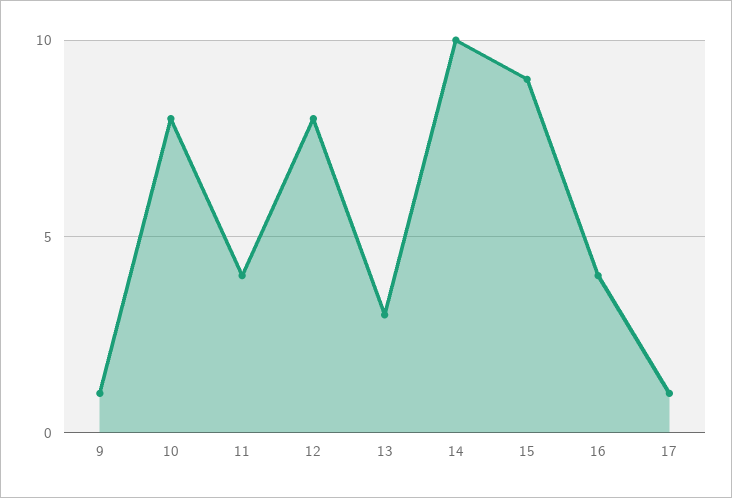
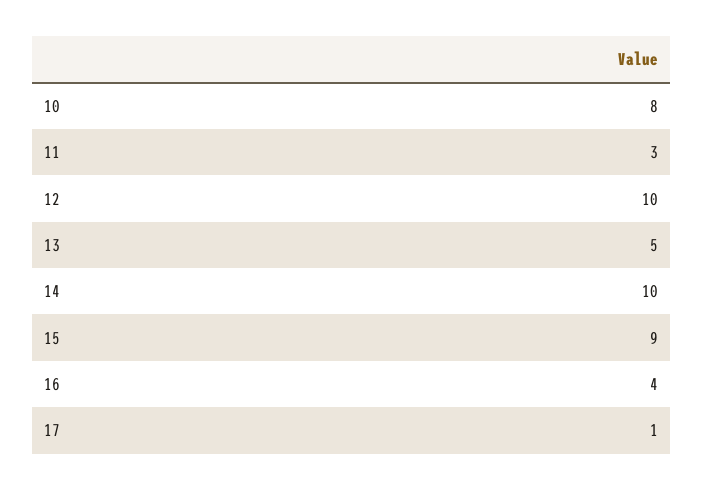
  {
-   "9": 1,
    "10": 8,
-   "11": 4,
+   "11": 3,
-   "12": 8,
+   "12": 10,
-   "13": 3,
+   "13": 5,
    "14": 10,
    "15": 9,
    "16": 4,
    "17": 1
  }

